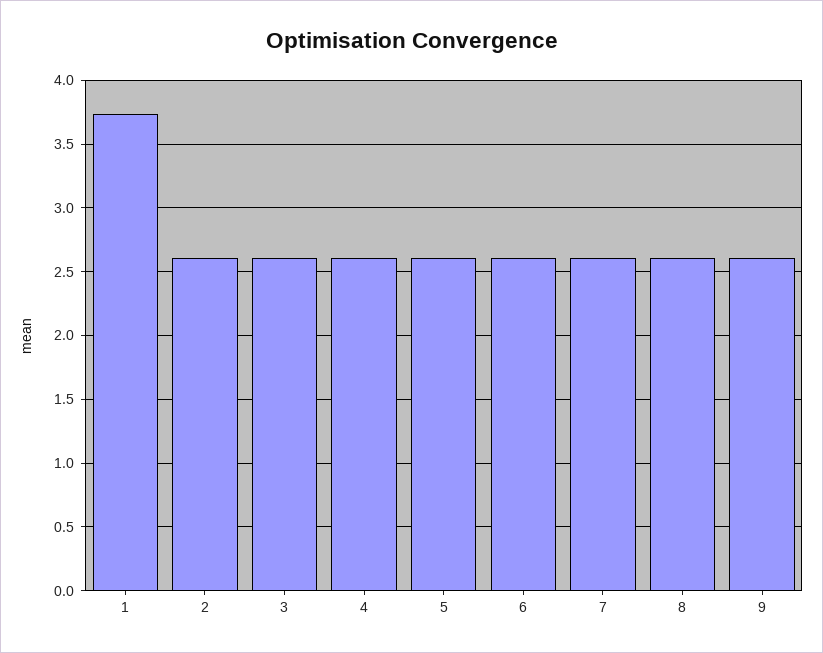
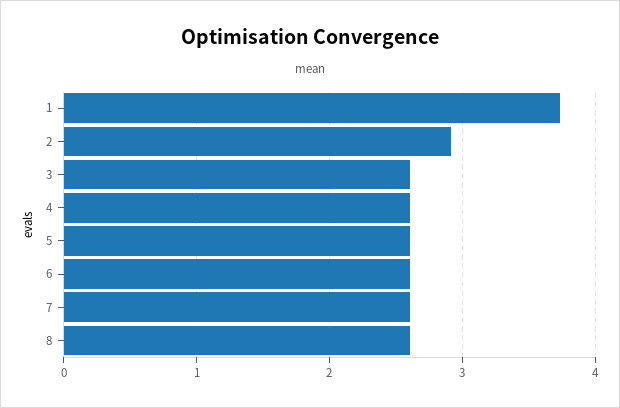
  {
    "1": 3.75,
-   "2": 2.6,
+   "2": 2.9,
    "3": 2.6,
    "4": 2.6,
    "5": 2.6,
    "6": 2.6,
    "7": 2.6,
-   "8": 2.6,
+   "8": 2.6
-   "9": 2.6
  }

